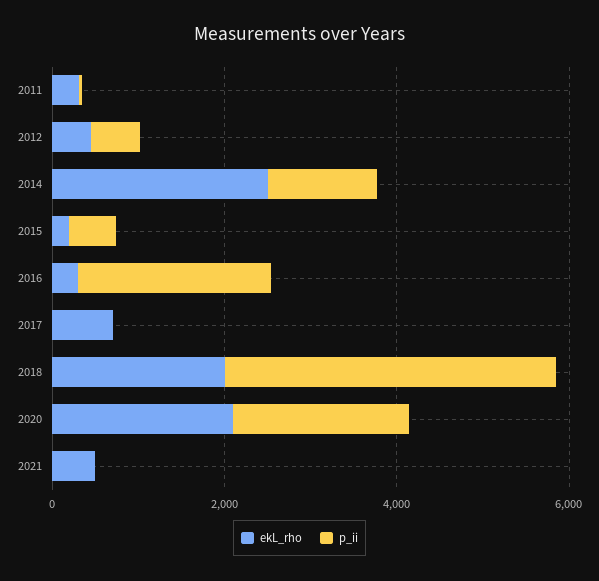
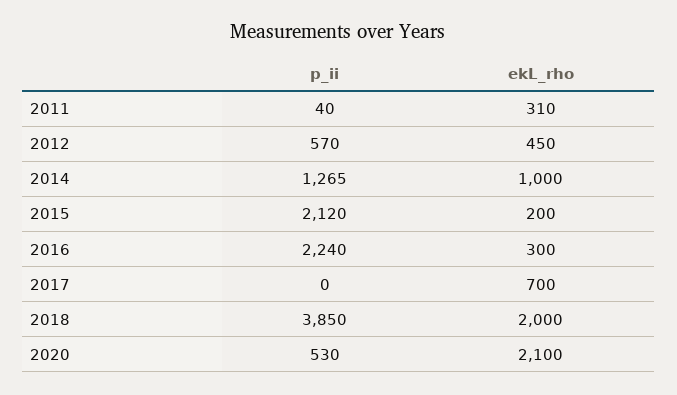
  {
    "ekL_rho": {
      "2011": 310,
      "2012": 450,
-     "2014": 2500,
+     "2014": 1000,
      "2015": 200,
      "2016": 300,
      "2017": 700,
      "2018": 2000,
-     "2020": 2100,
+     "2020": 2100
-     "2021": 500
    },
    "p_ii": {
      "2011": 40,
      "2012": 570,
      "2014": 1265,
-     "2015": 500,
+     "2015": 2120,
      "2016": 2240,
      "2017": 0,
      "2018": 3850,
-     "2020": 2000,
+     "2020": 530
-     "2021": 0
    }
  }

